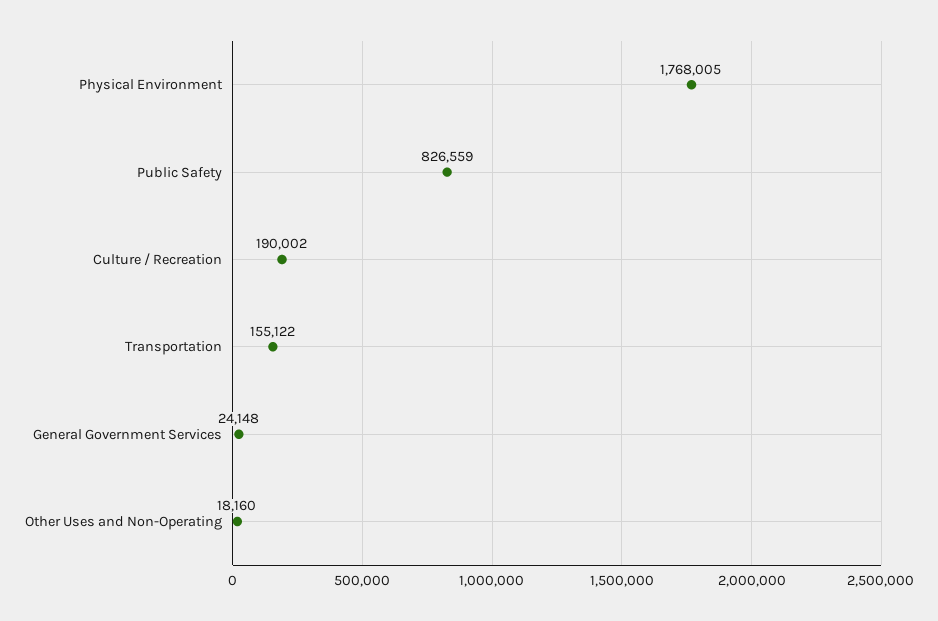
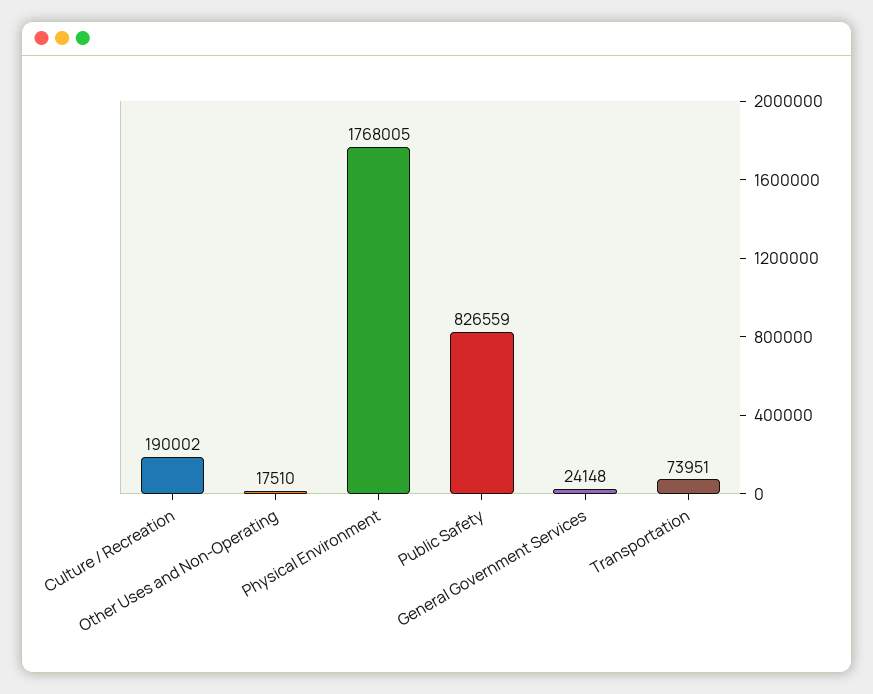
  {
    "Physical Environment": 1768005,
    "Public Safety": 826559,
    "Culture / Recreation": 190002,
-   "Transportation": 155122,
+   "Transportation": 73951,
    "General Government Services": 24148,
-   "Other Uses and Non-Operating": 18160
+   "Other Uses and Non-Operating": 17510
  }

